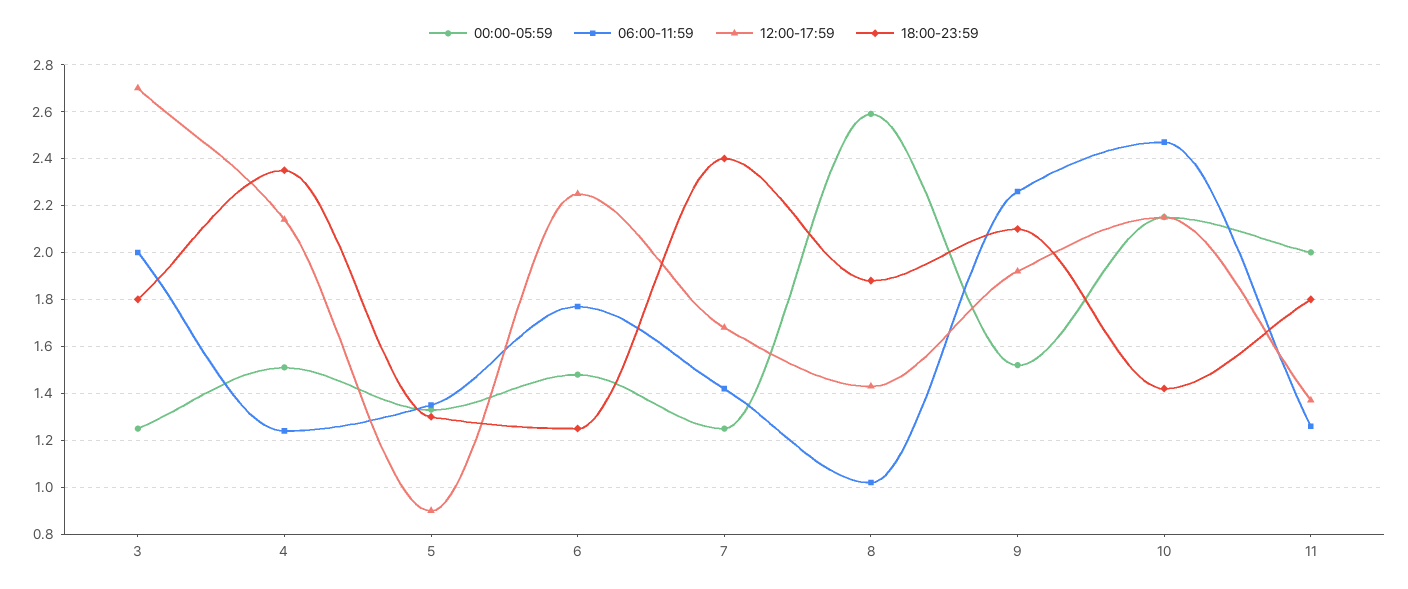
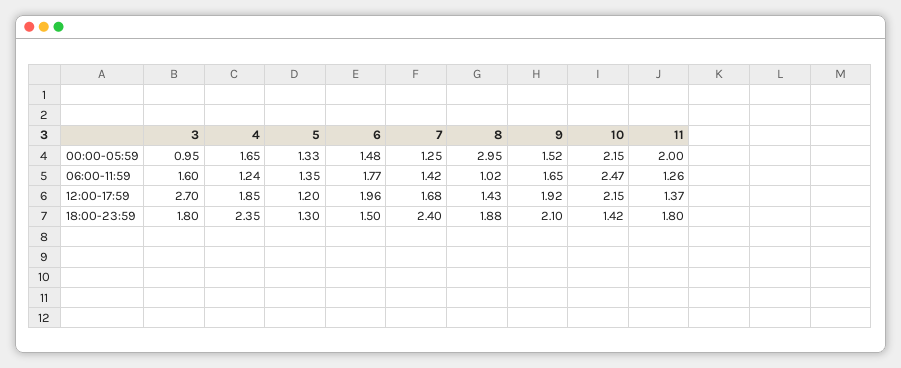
  {
    "00:00-05:59": {
-     "3": 1.25,
+     "3": 0.95,
-     "4": 1.5,
+     "4": 1.65,
      "5": 1.33,
      "6": 1.48,
      "7": 1.25,
-     "8": 2.6,
+     "8": 2.95,
      "9": 1.52,
      "10": 2.15,
      "11": 2
    },
    "06:00-11:59": {
-     "3": 2,
+     "3": 1.6,
      "4": 1.24,
      "5": 1.35,
      "6": 1.77,
      "7": 1.42,
      "8": 1.02,
-     "9": 2.25,
+     "9": 1.65,
      "10": 2.47,
      "11": 1.26
    },
    "12:00-17:59": {
      "3": 2.7,
-     "4": 2.15,
+     "4": 1.85,
-     "5": 0.9,
+     "5": 1.2,
-     "6": 2.25,
+     "6": 1.96,
      "7": 1.68,
      "8": 1.43,
      "9": 1.92,
      "10": 2.15,
      "11": 1.37
    },
    "18:00-23:59": {
      "3": 1.8,
      "4": 2.35,
      "5": 1.3,
-     "6": 1.25,
+     "6": 1.5,
      "7": 2.4,
      "8": 1.88,
      "9": 2.1,
      "10": 1.42,
      "11": 1.8
    }
  }

